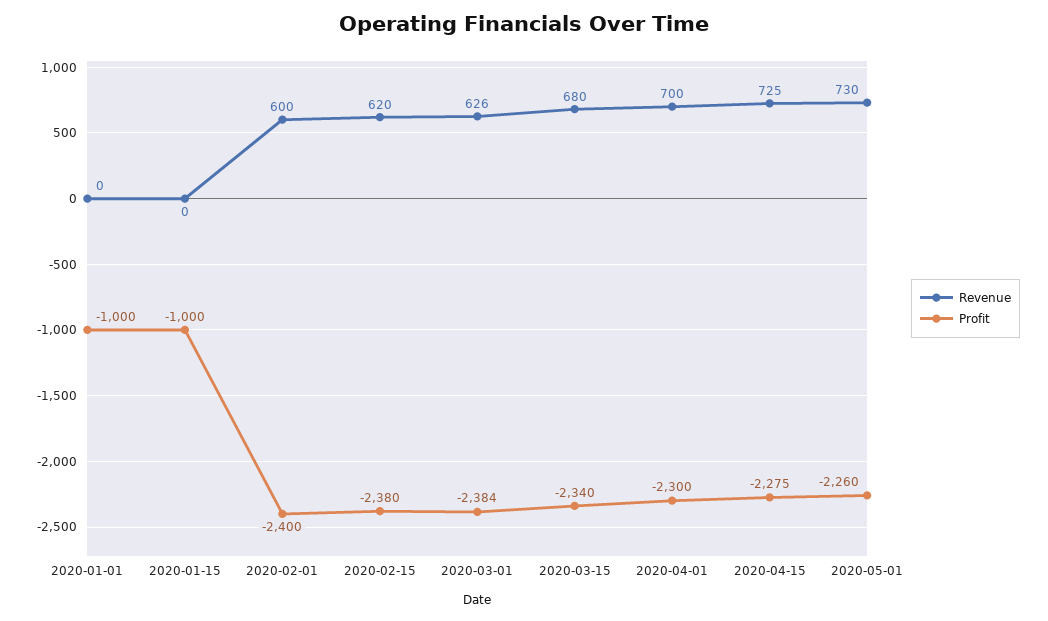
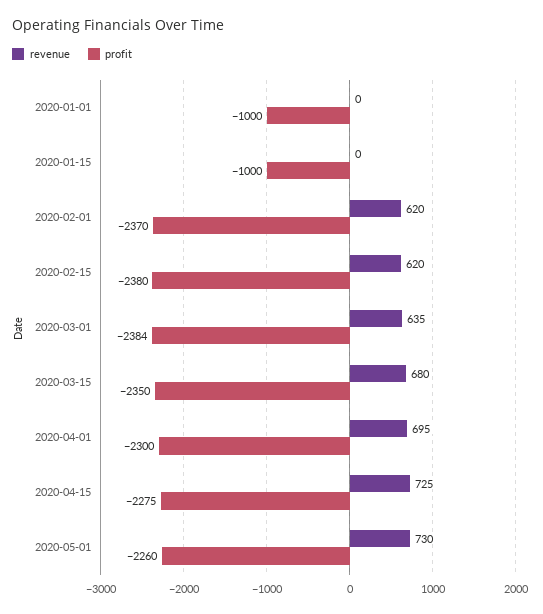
  {
    "Revenue": {
      "2020-01-01": 0,
      "2020-01-15": 0,
-     "2020-02-01": 600,
+     "2020-02-01": 620,
      "2020-02-15": 620,
-     "2020-03-01": 626,
+     "2020-03-01": 635,
      "2020-03-15": 680,
-     "2020-04-01": 700,
+     "2020-04-01": 695,
      "2020-04-15": 725,
      "2020-05-01": 730
    },
    "Profit": {
      "2020-01-01": -1000,
      "2020-01-15": -1000,
-     "2020-02-01": -2400,
+     "2020-02-01": -2370,
      "2020-02-15": -2380,
      "2020-03-01": -2384,
-     "2020-03-15": -2340,
+     "2020-03-15": -2350,
      "2020-04-01": -2300,
      "2020-04-15": -2275,
      "2020-05-01": -2260
    }
  }

